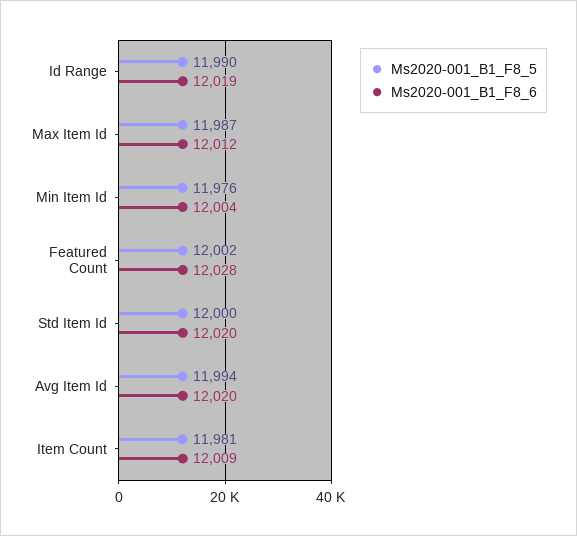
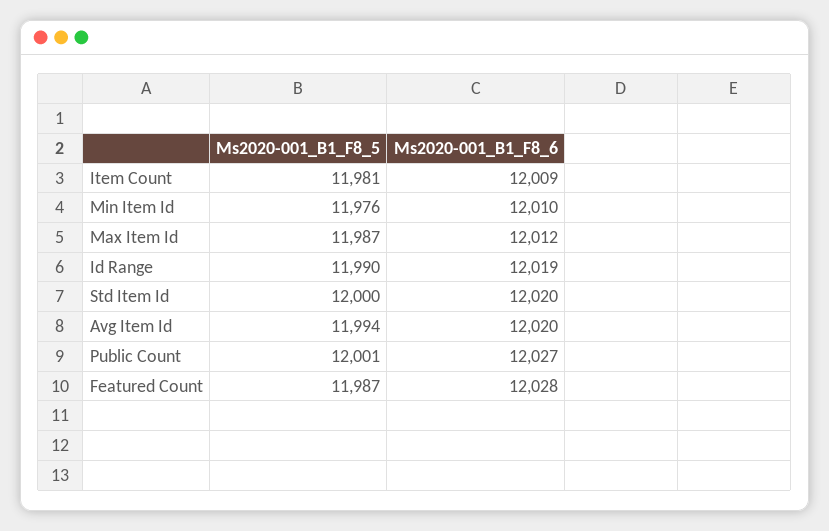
  {
    "Ms2020-001_B1_F8_5": {
      "Id Range": 11990,
      "Max Item Id": 11987,
      "Min Item Id": 11976,
-     "Featured Count": 12002,
+     "Featured Count": 11987,
      "Std Item Id": 12000,
      "Avg Item Id": 11994,
-     "Item Count": 11981
+     "Item Count": 11981,
+     "Public Count": 12001
    },
    "Ms2020-001_B1_F8_6": {
      "Id Range": 12019,
      "Max Item Id": 12012,
-     "Min Item Id": 12004,
+     "Min Item Id": 12010,
      "Featured Count": 12028,
      "Std Item Id": 12020,
      "Avg Item Id": 12020,
-     "Item Count": 12009
+     "Item Count": 12009,
+     "Public Count": 12027
    }
  }

